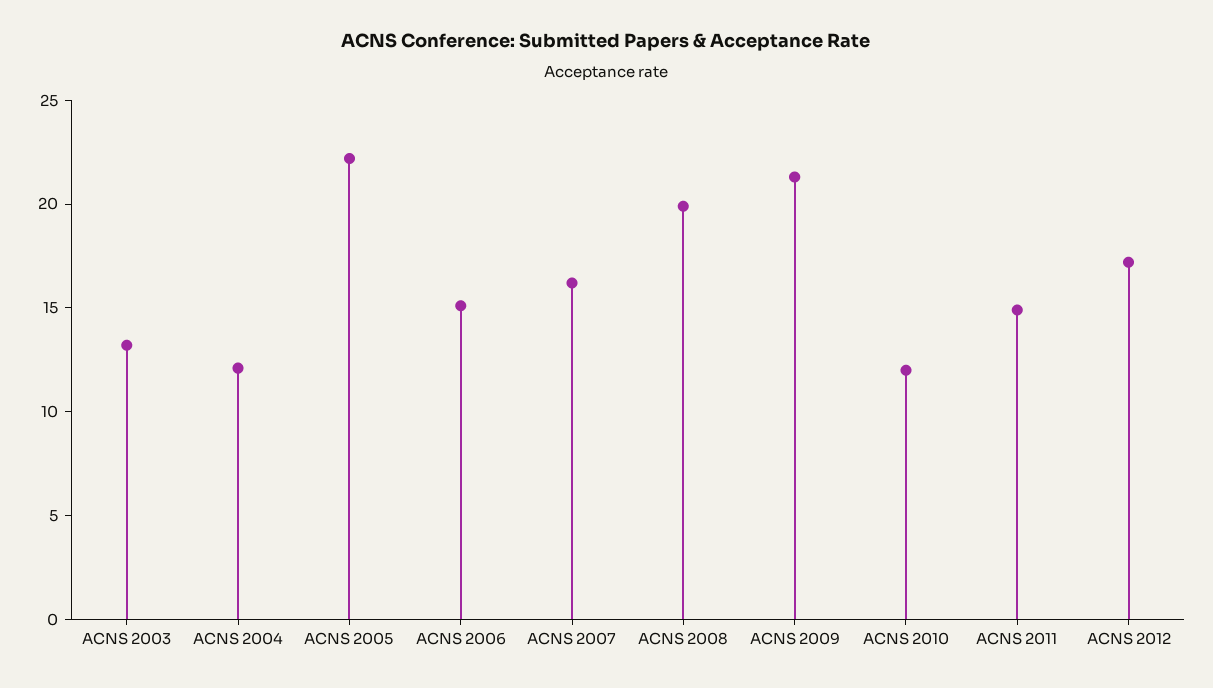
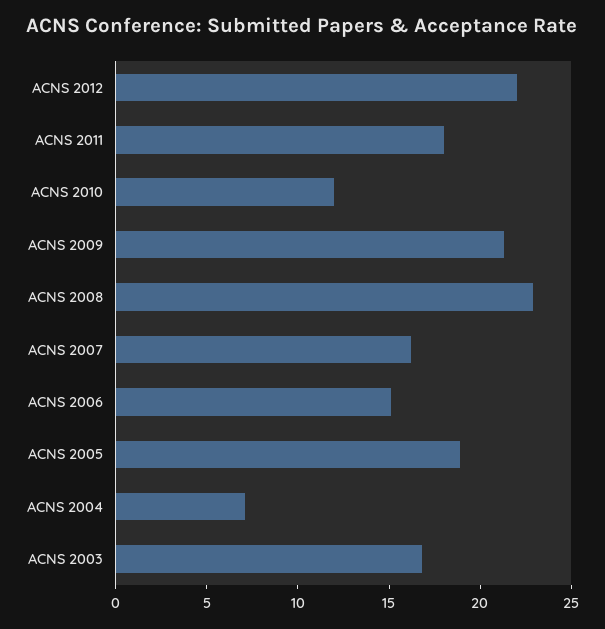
  {
-   "ACNS 2003": 13,
+   "ACNS 2003": 17,
-   "ACNS 2004": 12,
+   "ACNS 2004": 7,
-   "ACNS 2005": 22,
+   "ACNS 2005": 19,
    "ACNS 2006": 15,
    "ACNS 2007": 16,
-   "ACNS 2008": 20,
+   "ACNS 2008": 23,
    "ACNS 2009": 21,
    "ACNS 2010": 12,
-   "ACNS 2011": 15,
+   "ACNS 2011": 18,
-   "ACNS 2012": 17
+   "ACNS 2012": 22
  }

